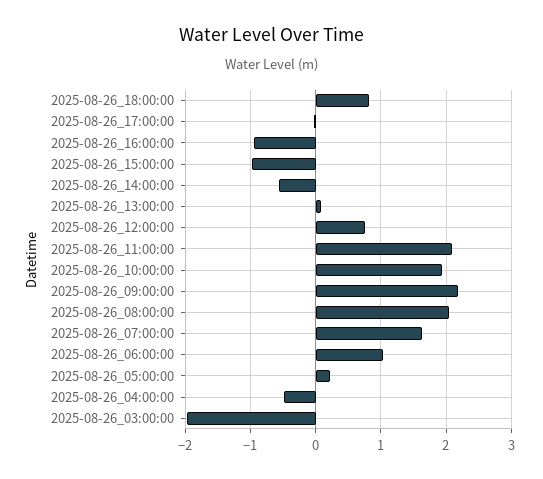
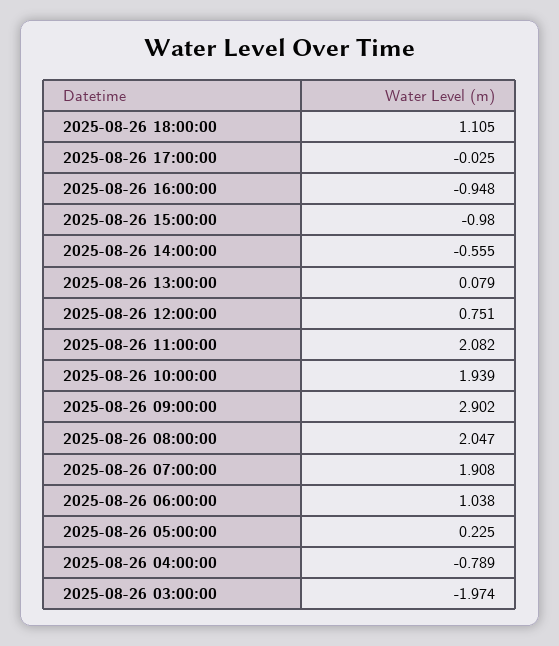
  {
-   "2025-08-26_18:00:00": 0.8,
+   "2025-08-26_18:00:00": 1.105,
    "2025-08-26_17:00:00": -0.025,
    "2025-08-26_16:00:00": -0.948,
    "2025-08-26_15:00:00": -0.98,
    "2025-08-26_14:00:00": -0.555,
    "2025-08-26_13:00:00": 0.079,
    "2025-08-26_12:00:00": 0.751,
    "2025-08-26_11:00:00": 2.082,
    "2025-08-26_10:00:00": 1.939,
-   "2025-08-26_09:00:00": 2.2,
+   "2025-08-26_09:00:00": 2.902,
    "2025-08-26_08:00:00": 2.047,
-   "2025-08-26_07:00:00": 1.6,
+   "2025-08-26_07:00:00": 1.908,
    "2025-08-26_06:00:00": 1.038,
    "2025-08-26_05:00:00": 0.225,
-   "2025-08-26_04:00:00": -0.5,
+   "2025-08-26_04:00:00": -0.789,
    "2025-08-26_03:00:00": -1.974
  }

